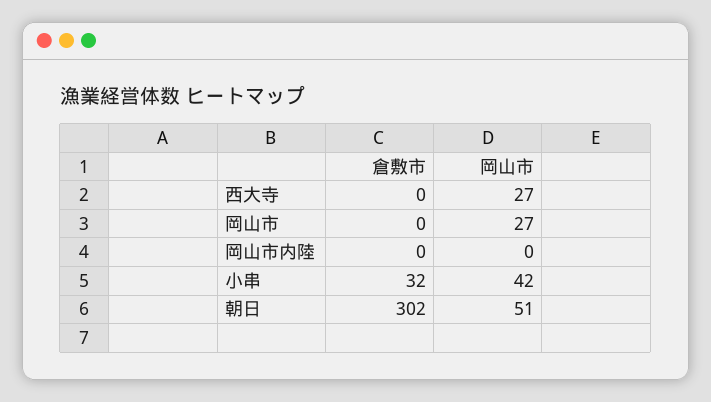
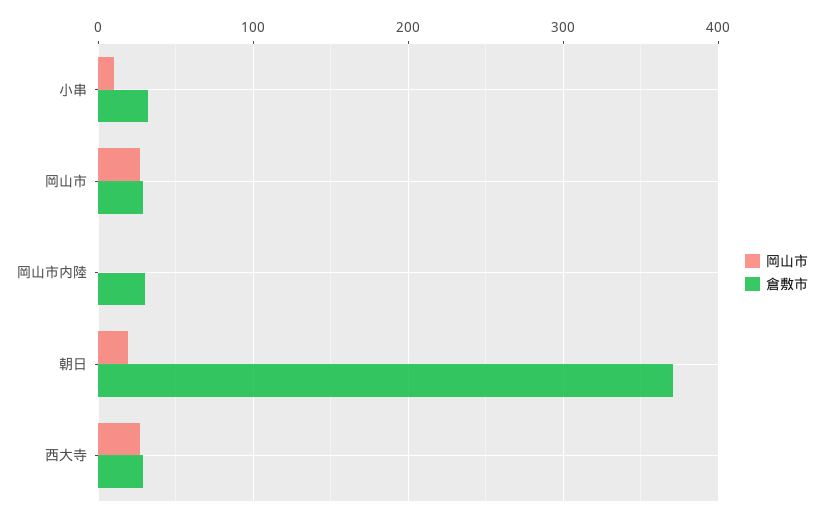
  {
    "倉敷市": {
-     "西大寺": 0,
+     "西大寺": 30,
-     "岡山市": 0,
+     "岡山市": 30,
-     "岡山市内陸": 0,
+     "岡山市内陸": 30,
      "小串": 32,
-     "朝日": 302
+     "朝日": 370
    },
    "岡山市": {
      "西大寺": 27,
      "岡山市": 27,
      "岡山市内陸": 0,
-     "小串": 42,
+     "小串": 10,
-     "朝日": 51
+     "朝日": 20
    }
  }

